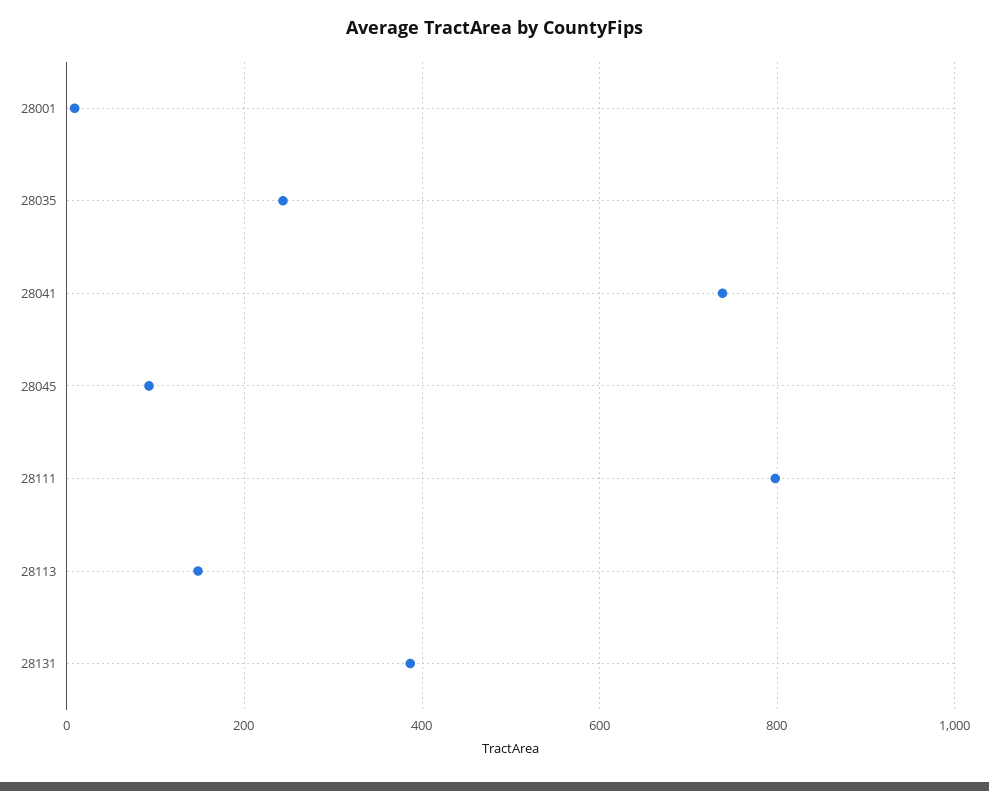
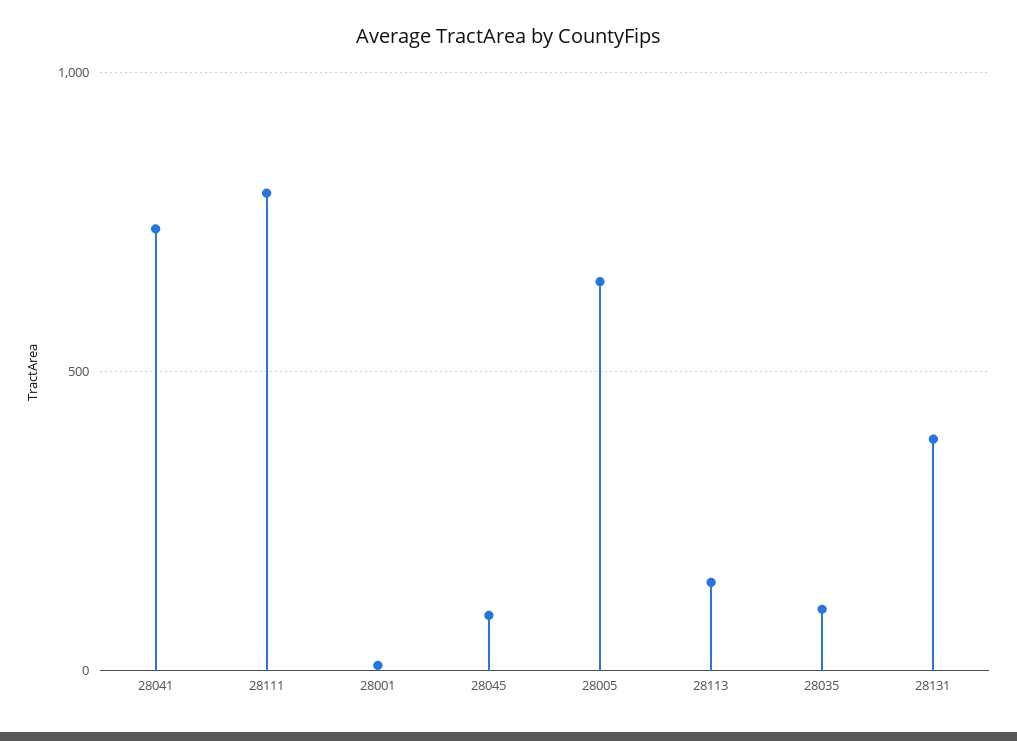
  {
    "28001": 0,
-   "28035": 240,
+   "28035": 100,
    "28041": 740,
    "28045": 100,
    "28111": 800,
    "28113": 140,
-   "28131": 380
+   "28131": 380,
+   "28005": 650
  }

